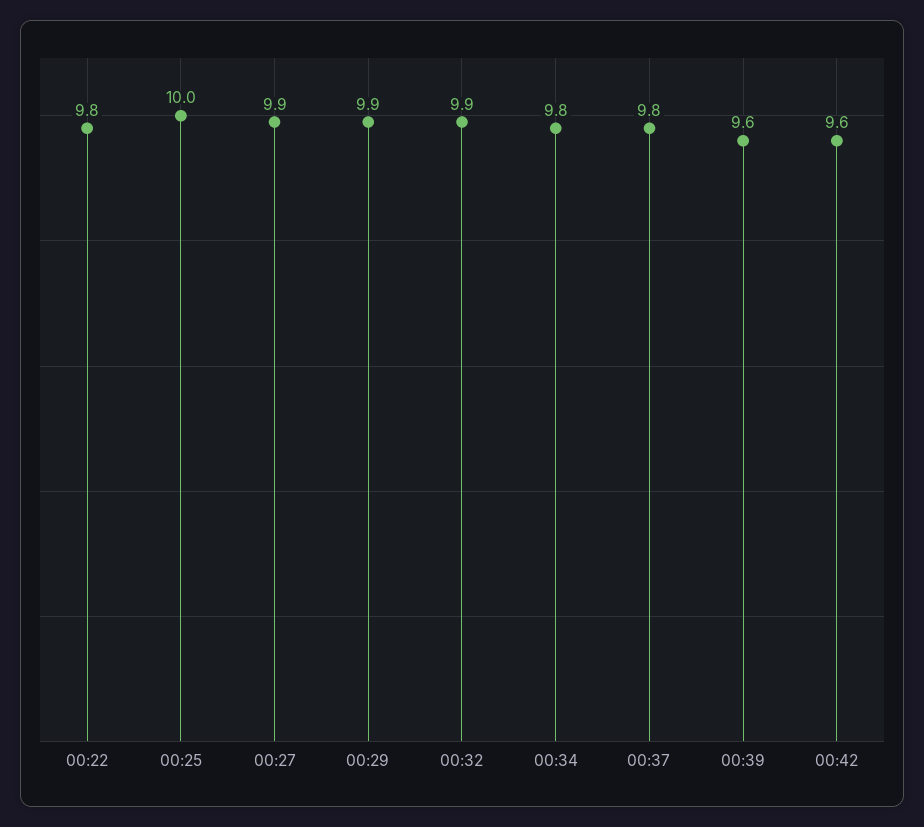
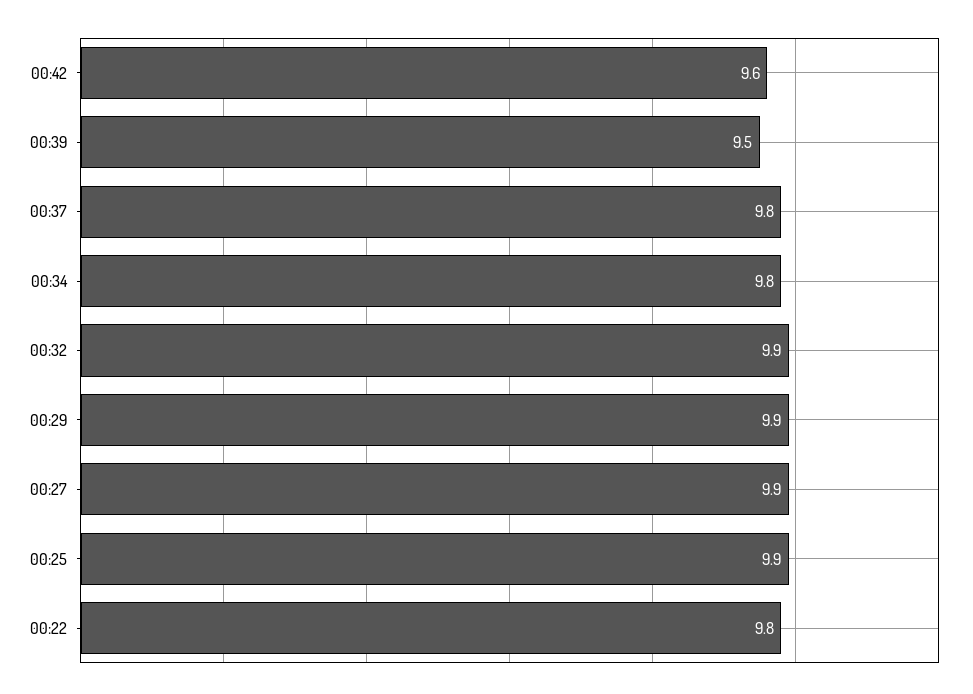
  {
    "00:22": 9.8,
-   "00:25": 10,
+   "00:25": 9.9,
    "00:27": 9.9,
    "00:29": 9.9,
    "00:32": 9.9,
    "00:34": 9.8,
    "00:37": 9.8,
-   "00:39": 9.6,
+   "00:39": 9.5,
    "00:42": 9.6
  }

